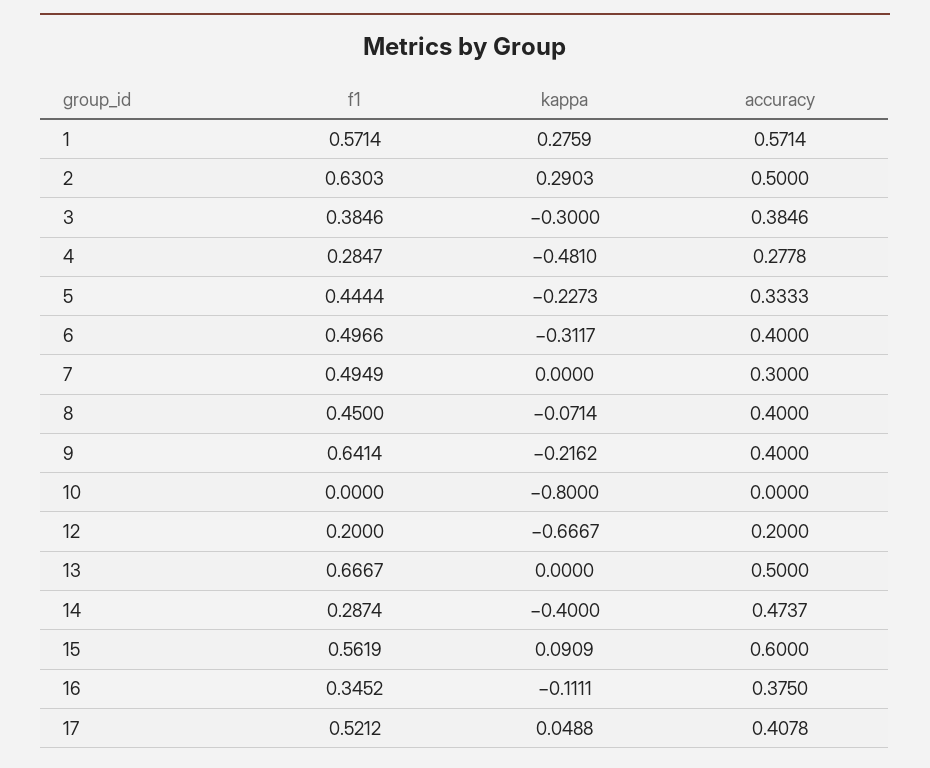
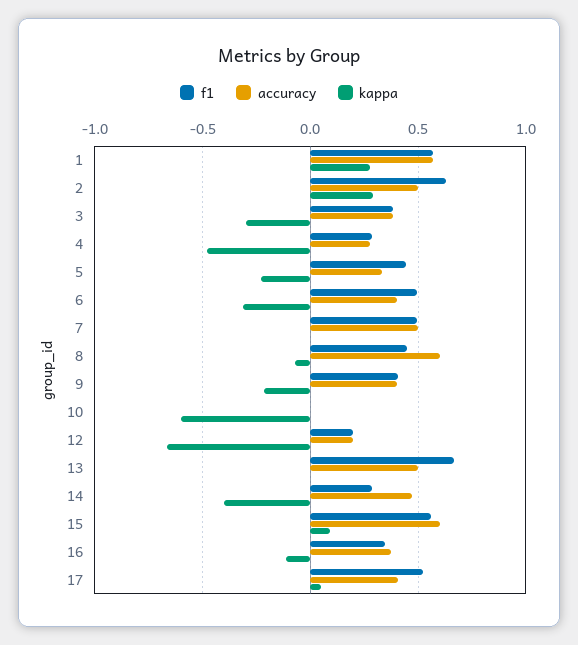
  {
    "f1": {
      "1": 0.5714,
      "2": 0.6303,
      "3": 0.3846,
      "4": 0.2847,
      "5": 0.4444,
      "6": 0.4966,
      "7": 0.4949,
      "8": 0.45,
-     "9": 0.6414,
+     "9": 0.4,
      "10": 0,
      "12": 0.2,
      "13": 0.6667,
      "14": 0.2874,
      "15": 0.5619,
      "16": 0.3452,
      "17": 0.5212
    },
    "kappa": {
      "1": 0.2759,
      "2": 0.2903,
      "3": -0.3,
      "4": -0.481,
      "5": -0.2273,
      "6": -0.3117,
      "7": 0,
      "8": -0.0714,
      "9": -0.2162,
-     "10": -0.8,
+     "10": -0.6,
      "12": -0.6667,
      "13": 0,
      "14": -0.4,
      "15": 0.0909,
      "16": -0.1111,
      "17": 0.0488
    },
    "accuracy": {
      "1": 0.5714,
      "2": 0.5,
      "3": 0.3846,
      "4": 0.2778,
      "5": 0.3333,
      "6": 0.4,
-     "7": 0.3,
+     "7": 0.5,
-     "8": 0.4,
+     "8": 0.6,
      "9": 0.4,
      "10": 0,
      "12": 0.2,
      "13": 0.5,
      "14": 0.4737,
      "15": 0.6,
      "16": 0.375,
      "17": 0.4078
    }
  }

